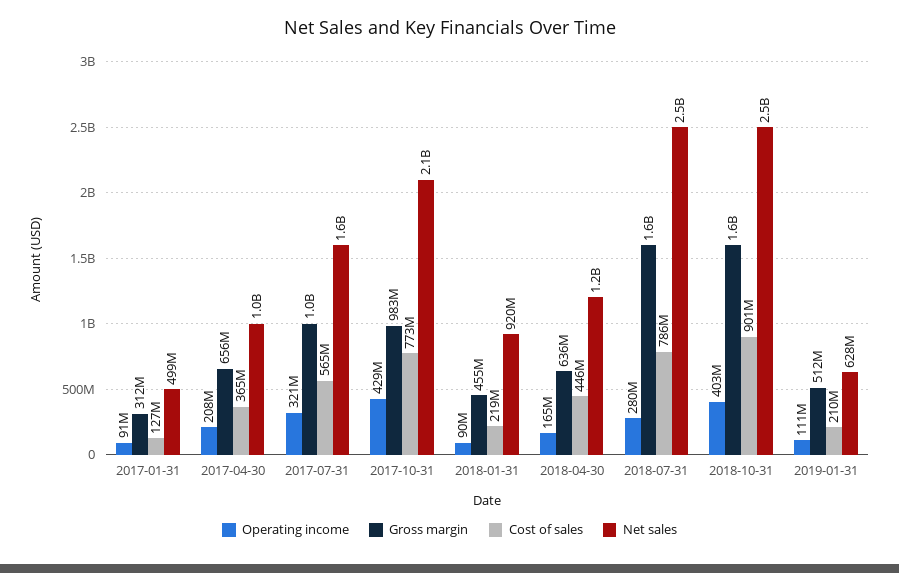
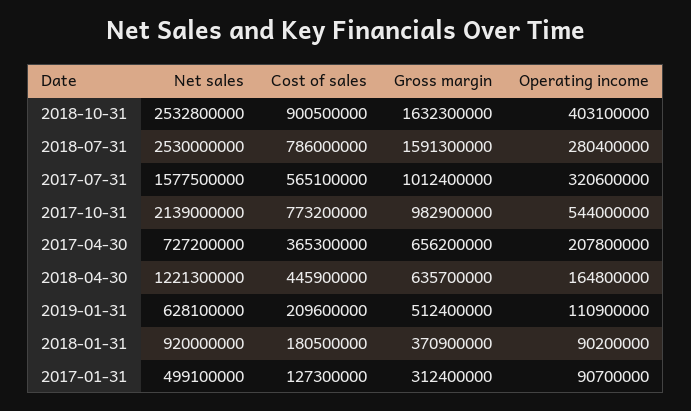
  {
    "Operating income": {
      "2017-01-31": 90700000,
      "2017-04-30": 207800000,
      "2017-07-31": 320600000,
-     "2017-10-31": 429000000,
+     "2017-10-31": 544000000,
      "2018-01-31": 90200000,
      "2018-04-30": 164800000,
      "2018-07-31": 280400000,
      "2018-10-31": 403100000,
      "2019-01-31": 110900000
    },
    "Gross margin": {
      "2017-01-31": 312400000,
      "2017-04-30": 656200000,
      "2017-07-31": 1012400000,
      "2017-10-31": 982900000,
-     "2018-01-31": 455000000,
+     "2018-01-31": 370900000,
      "2018-04-30": 635700000,
      "2018-07-31": 1591300000,
      "2018-10-31": 1632300000,
      "2019-01-31": 512400000
    },
    "Cost of sales": {
      "2017-01-31": 127300000,
      "2017-04-30": 365300000,
      "2017-07-31": 565100000,
      "2017-10-31": 773200000,
-     "2018-01-31": 219000000,
+     "2018-01-31": 180500000,
      "2018-04-30": 445900000,
      "2018-07-31": 786000000,
      "2018-10-31": 900500000,
      "2019-01-31": 209600000
    },
    "Net sales": {
      "2017-01-31": 499100000,
-     "2017-04-30": 1000000000,
+     "2017-04-30": 727200000,
      "2017-07-31": 1577500000,
      "2017-10-31": 2139000000,
      "2018-01-31": 920000000,
      "2018-04-30": 1221300000,
      "2018-07-31": 2530000000,
      "2018-10-31": 2532800000,
      "2019-01-31": 628100000
    }
  }

